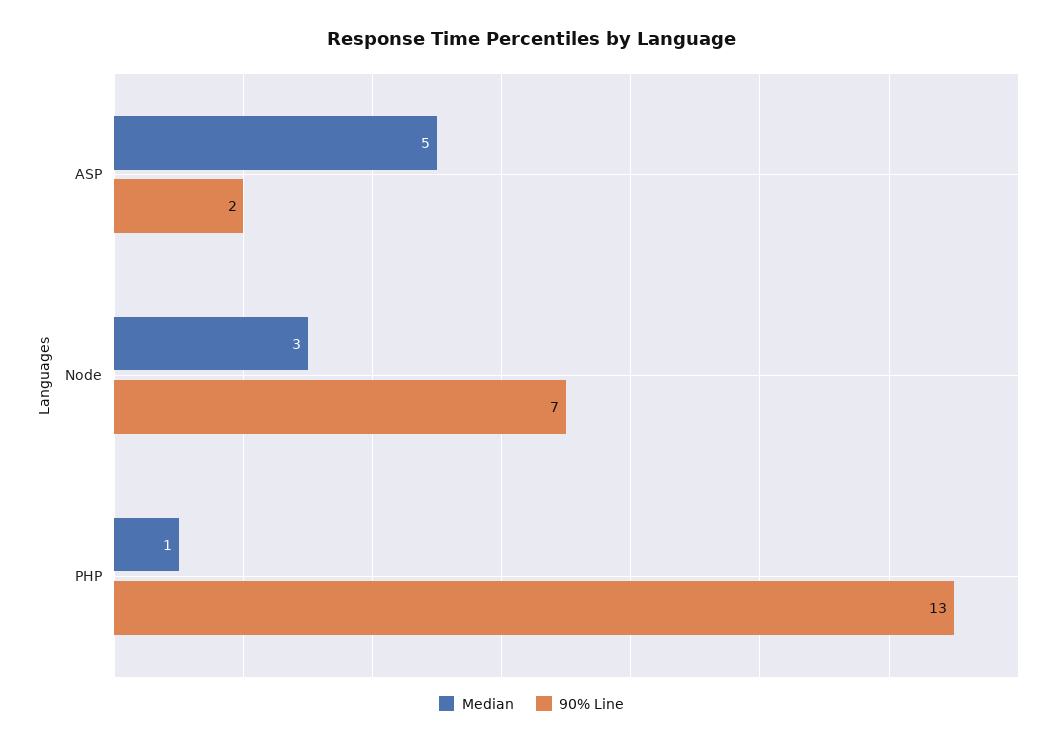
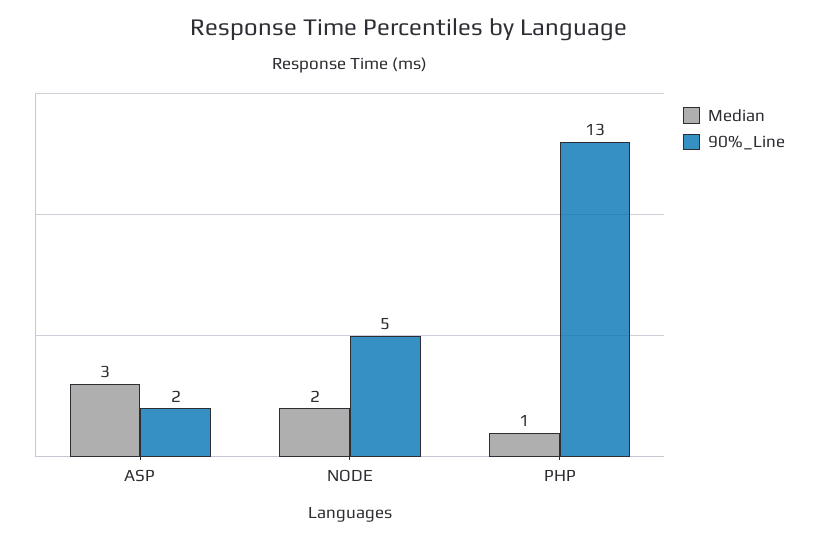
  {
    "Median": {
-     "ASP": 5,
+     "ASP": 3,
-     "Node": 3,
+     "Node": 2,
      "PHP": 1
    },
    "90% Line": {
      "ASP": 2,
-     "Node": 7,
+     "Node": 5,
      "PHP": 13
    }
  }

